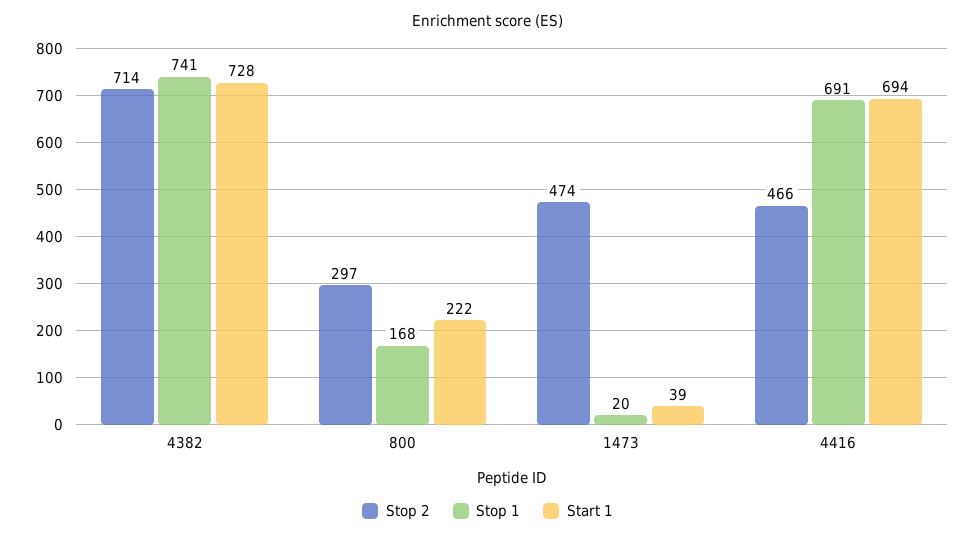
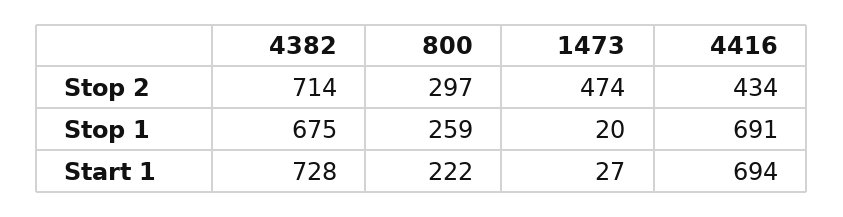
  {
    "Stop 2": {
      "4382": 714,
      "800": 297,
      "1473": 474,
-     "4416": 466
+     "4416": 434
    },
    "Stop 1": {
-     "4382": 741,
+     "4382": 675,
-     "800": 168,
+     "800": 259,
      "1473": 20,
      "4416": 691
    },
    "Start 1": {
      "4382": 728,
      "800": 222,
-     "1473": 39,
+     "1473": 27,
      "4416": 694
    }
  }

